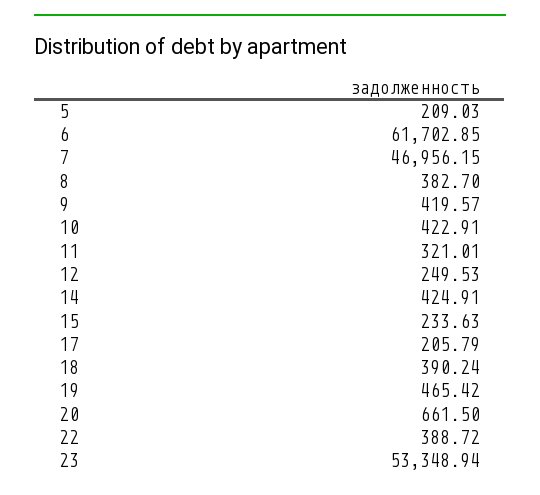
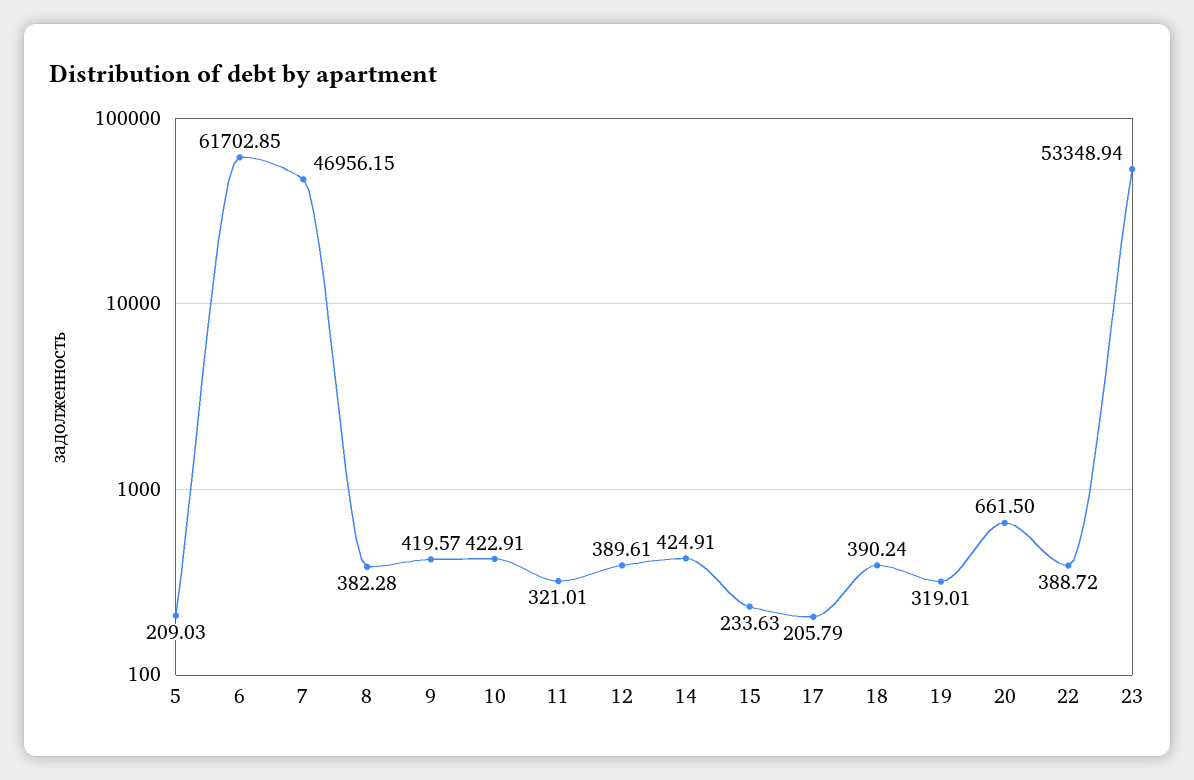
  {
    "5": 209.03,
    "6": 61702.85,
    "7": 46956.15,
-   "8": 382.7,
+   "8": 382.28,
    "9": 419.57,
    "10": 422.91,
    "11": 321.01,
-   "12": 249.53,
+   "12": 389.61,
    "14": 424.91,
    "15": 233.63,
    "17": 205.79,
    "18": 390.24,
-   "19": 465.42,
+   "19": 319.01,
    "20": 661.5,
    "22": 388.72,
    "23": 53348.94
  }

